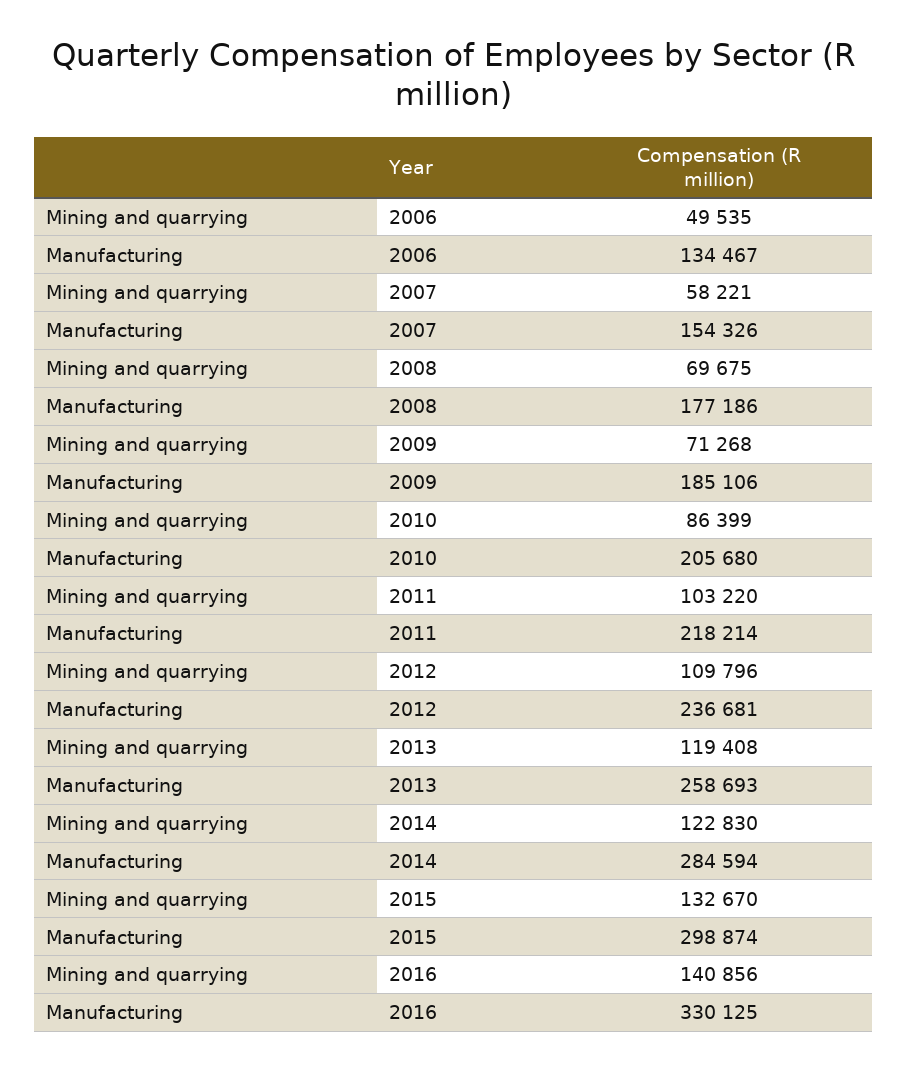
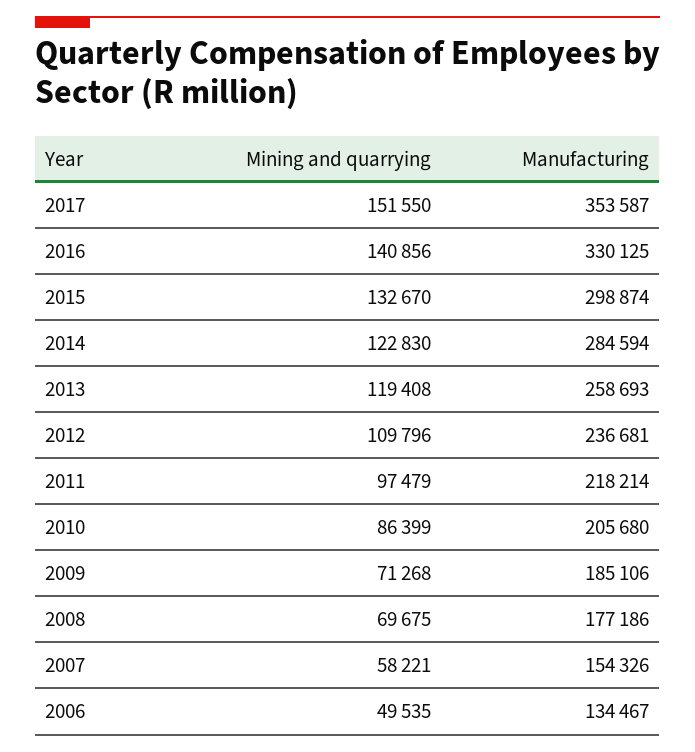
  {
    "Mining and quarrying": {
      "2006": 49535,
      "2007": 58221,
      "2008": 69675,
      "2009": 71268,
      "2010": 86399,
-     "2011": 103220,
+     "2011": 97479,
      "2012": 109796,
      "2013": 119408,
      "2014": 122830,
      "2015": 132670,
-     "2016": 140856
+     "2016": 140856,
+     "2017": 151550
    },
    "Manufacturing": {
      "2006": 134467,
      "2007": 154326,
      "2008": 177186,
      "2009": 185106,
      "2010": 205680,
      "2011": 218214,
      "2012": 236681,
      "2013": 258693,
      "2014": 284594,
      "2015": 298874,
-     "2016": 330125
+     "2016": 330125,
+     "2017": 353587
    }
  }

